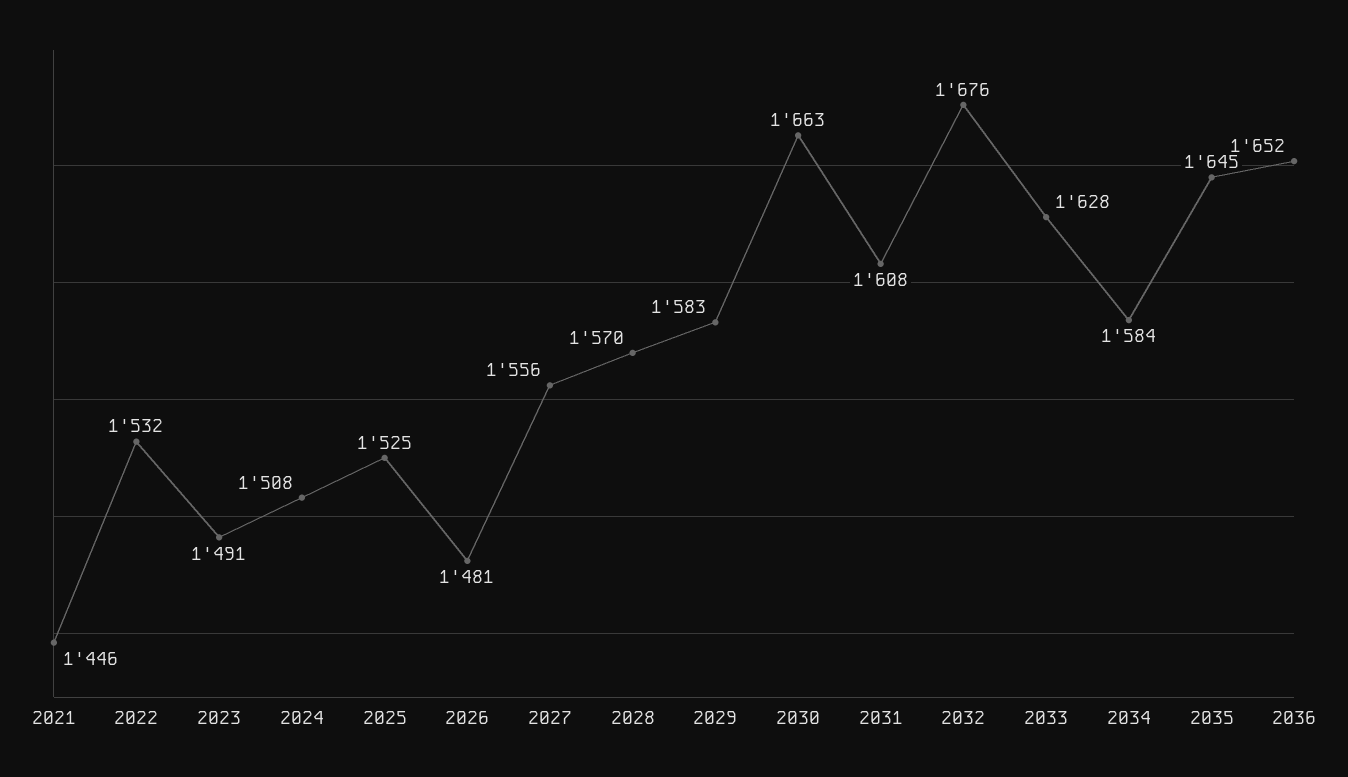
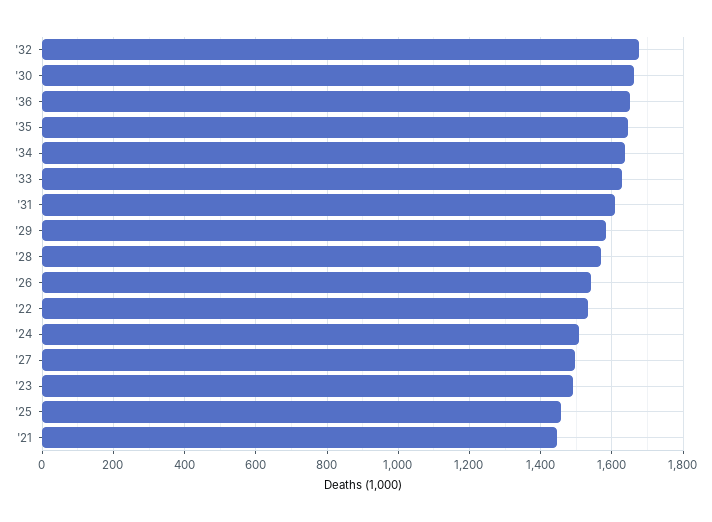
  {
    "2021": 1446,
    "2022": 1532,
    "2023": 1491,
    "2024": 1508,
-   "2025": 1525,
+   "2025": 1460,
-   "2026": 1481,
+   "2026": 1540,
-   "2027": 1556,
+   "2027": 1500,
    "2028": 1570,
    "2029": 1583,
    "2030": 1663,
    "2031": 1608,
    "2032": 1676,
    "2033": 1628,
-   "2034": 1584,
+   "2034": 1640,
    "2035": 1645,
    "2036": 1652
  }

